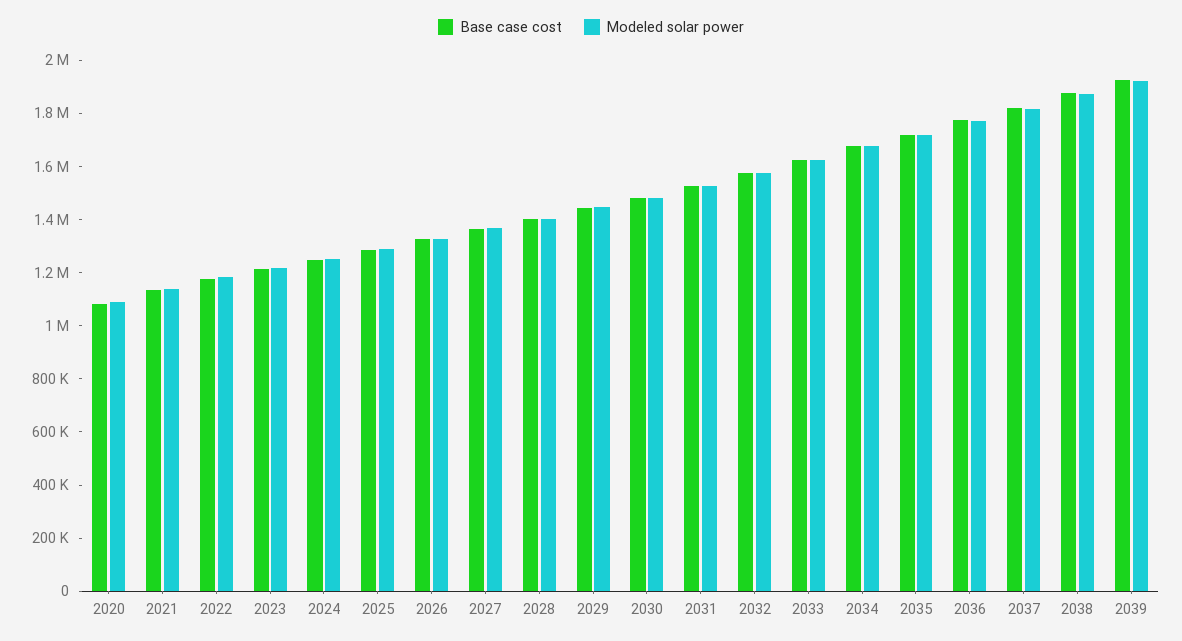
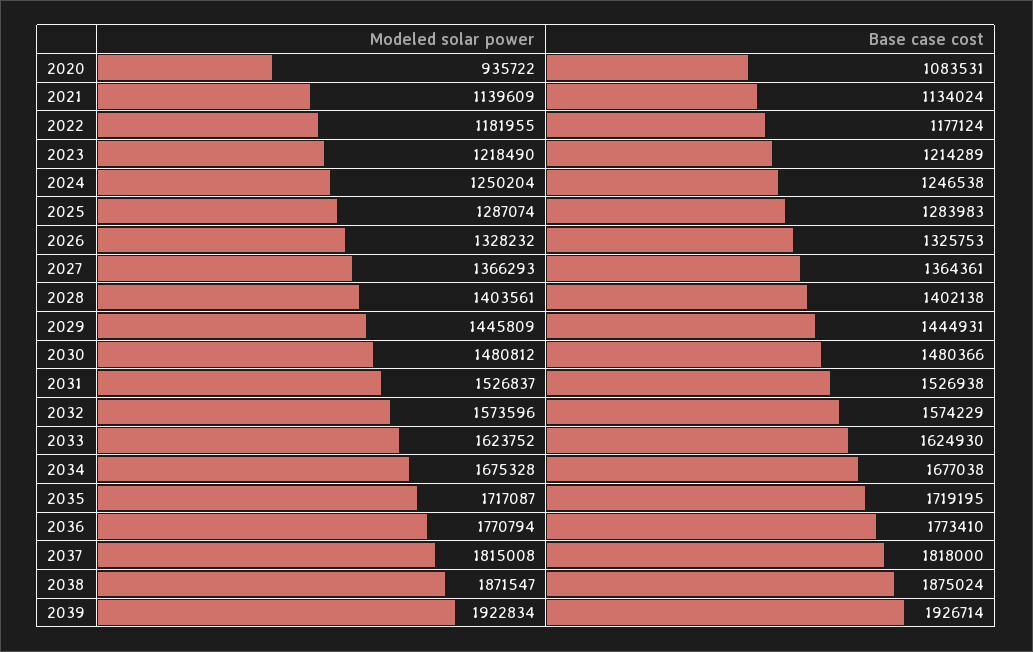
  {
    "Base case cost": {
      "2020": 1083531,
      "2021": 1134024,
      "2022": 1177124,
      "2023": 1214289,
      "2024": 1246538,
      "2025": 1283983,
      "2026": 1325753,
      "2027": 1364361,
      "2028": 1402138,
      "2029": 1444931,
      "2030": 1480366,
      "2031": 1526938,
      "2032": 1574229,
      "2033": 1624930,
      "2034": 1677038,
      "2035": 1719195,
      "2036": 1773410,
      "2037": 1818000,
      "2038": 1875024,
      "2039": 1926714
    },
    "Modeled solar power": {
-     "2020": 1100000,
+     "2020": 935722,
      "2021": 1139609,
      "2022": 1181955,
      "2023": 1218490,
      "2024": 1250204,
      "2025": 1287074,
      "2026": 1328232,
      "2027": 1366293,
      "2028": 1403561,
      "2029": 1445809,
      "2030": 1480812,
      "2031": 1526837,
      "2032": 1573596,
      "2033": 1623752,
      "2034": 1675328,
      "2035": 1717087,
      "2036": 1770794,
      "2037": 1815008,
      "2038": 1871547,
      "2039": 1922834
    }
  }

